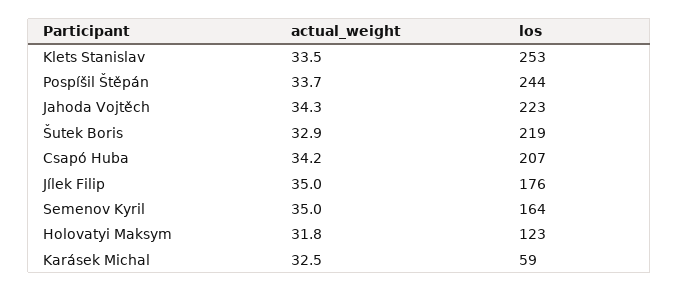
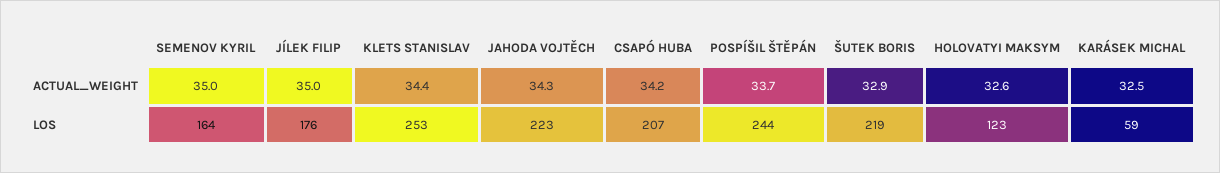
  {
    "actual_weight": {
-     "Klets Stanislav": 33.5,
+     "Klets Stanislav": 34.4,
      "Pospíšil Štěpán": 33.7,
      "Jahoda Vojtěch": 34.3,
      "Šutek Boris": 32.9,
      "Csapó Huba": 34.2,
      "Jílek Filip": 35,
      "Semenov Kyril": 35,
-     "Holovatyi Maksym": 31.8,
+     "Holovatyi Maksym": 32.6,
      "Karásek Michal": 32.5
    },
    "los": {
      "Klets Stanislav": 253,
      "Pospíšil Štěpán": 244,
      "Jahoda Vojtěch": 223,
      "Šutek Boris": 219,
      "Csapó Huba": 207,
      "Jílek Filip": 176,
      "Semenov Kyril": 164,
      "Holovatyi Maksym": 123,
      "Karásek Michal": 59
    }
  }

